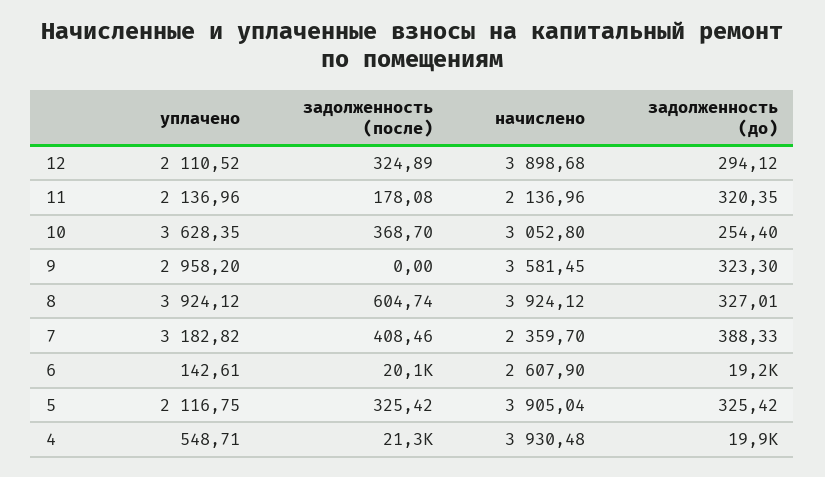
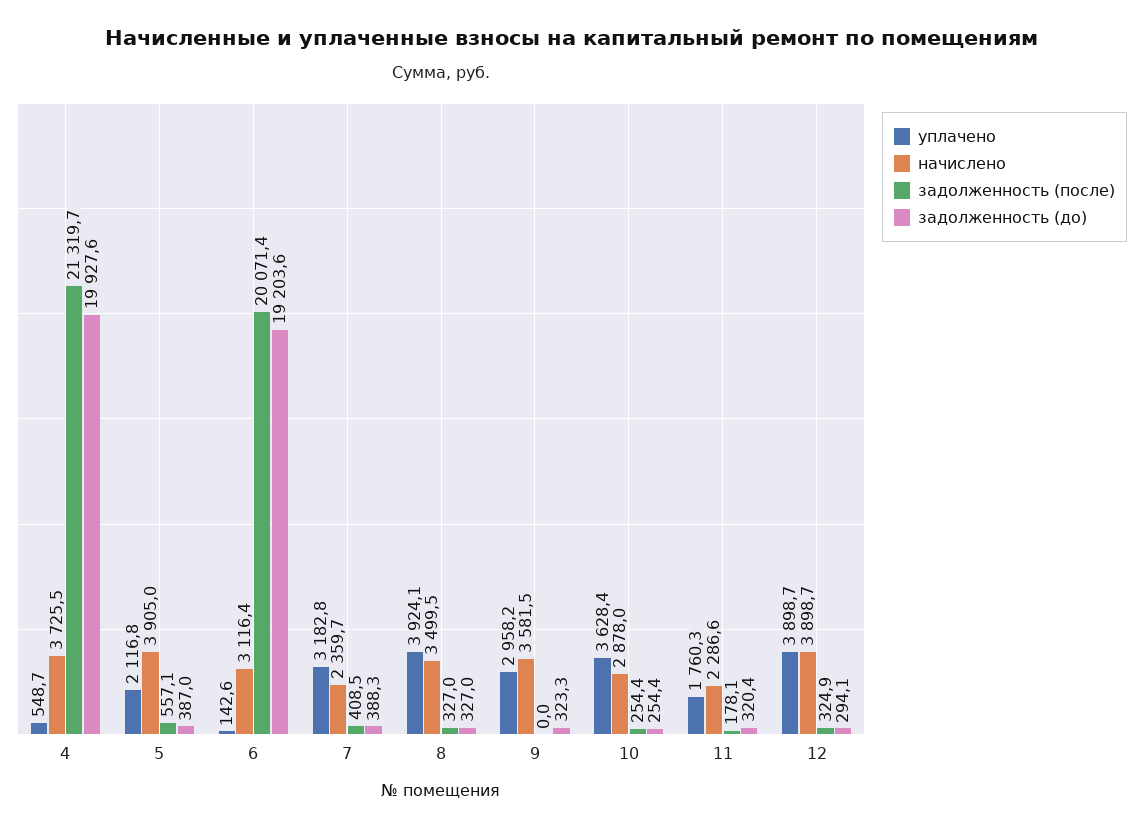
  {
    "уплачено": {
-     "12": 2110.52,
+     "12": 3898.7,
-     "11": 2136.96,
+     "11": 1760.3,
      "10": 3628.35,
      "9": 2958.2,
      "8": 3924.12,
      "7": 3182.82,
      "6": 142.61,
      "5": 2116.75,
      "4": 548.71
    },
    "задолженность (после)": {
      "12": 324.89,
      "11": 178.08,
-     "10": 368.7,
+     "10": 254.4,
      "9": 0,
-     "8": 604.74,
+     "8": 327,
      "7": 408.46,
      "6": 20071.4,
-     "5": 325.42,
+     "5": 557.1,
      "4": 21319.7
    },
    "начислено": {
      "12": 3898.68,
-     "11": 2136.96,
+     "11": 2286.6,
-     "10": 3052.8,
+     "10": 2878,
      "9": 3581.45,
-     "8": 3924.12,
+     "8": 3499.5,
      "7": 2359.7,
-     "6": 2607.9,
+     "6": 3116.4,
      "5": 3905.04,
-     "4": 3930.48
+     "4": 3725.5
    },
    "задолженность (до)": {
      "12": 294.12,
      "11": 320.35,
      "10": 254.4,
      "9": 323.3,
      "8": 327.01,
      "7": 388.33,
      "6": 19203.6,
-     "5": 325.42,
+     "5": 387,
      "4": 19927.6
    }
  }

